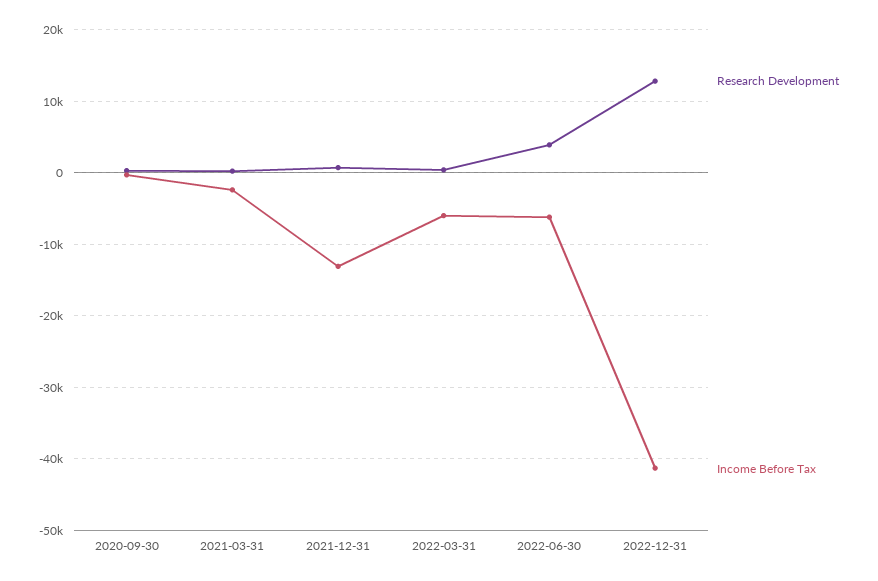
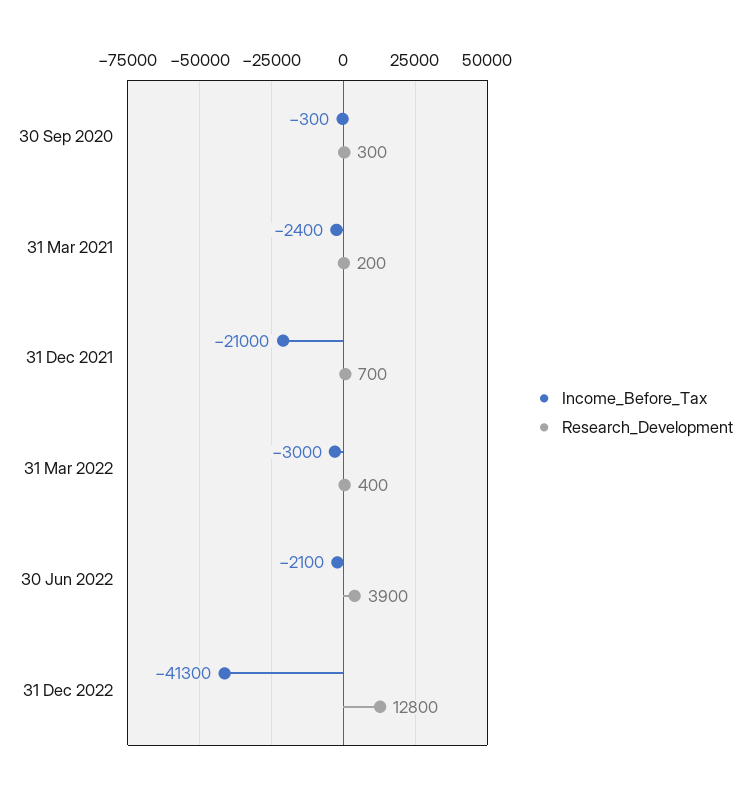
  {
    "Research Development": {
      "2020-09-30": 300,
      "2021-03-31": 200,
      "2021-12-31": 700,
      "2022-03-31": 400,
      "2022-06-30": 3900,
      "2022-12-31": 12800
    },
    "Income Before Tax": {
      "2020-09-30": -300,
      "2021-03-31": -2400,
-     "2021-12-31": -13000,
+     "2021-12-31": -21000,
-     "2022-03-31": -6000,
+     "2022-03-31": -3000,
-     "2022-06-30": -6000,
+     "2022-06-30": -2100,
      "2022-12-31": -41300
    }
  }

